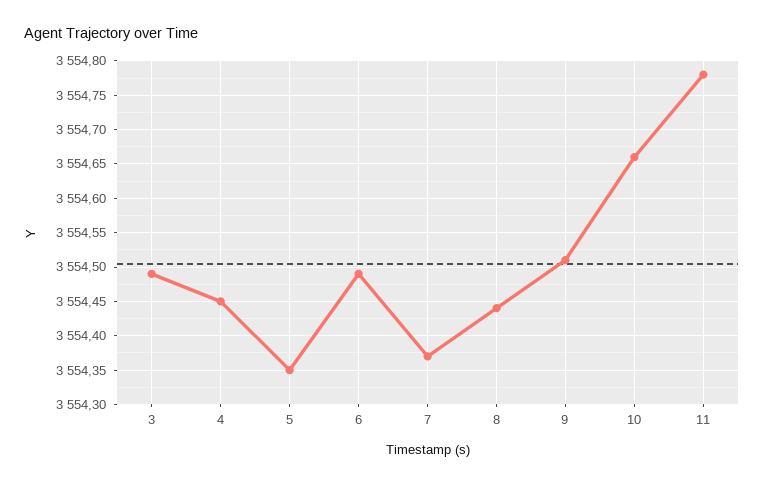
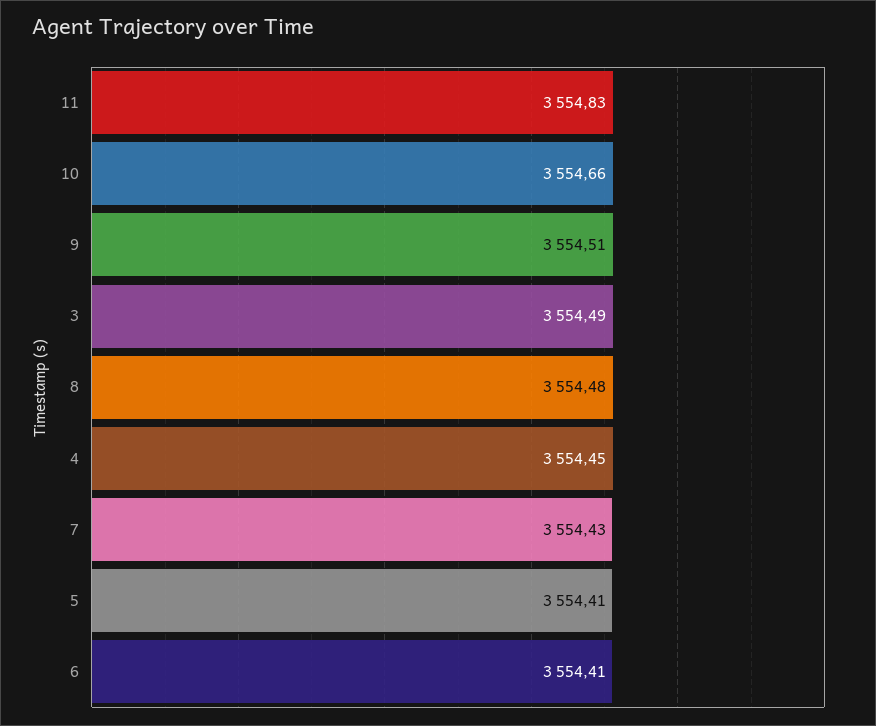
  {
    "3": 3554.49,
    "4": 3554.45,
-   "5": 3554.35,
+   "5": 3554.41,
-   "6": 3554.49,
+   "6": 3554.41,
-   "7": 3554.37,
+   "7": 3554.43,
-   "8": 3554.44,
+   "8": 3554.48,
    "9": 3554.51,
    "10": 3554.66,
-   "11": 3554.78
+   "11": 3554.83
  }

